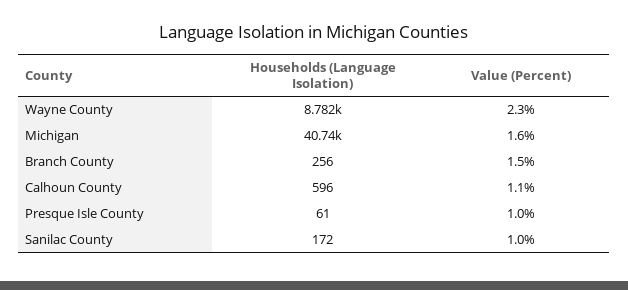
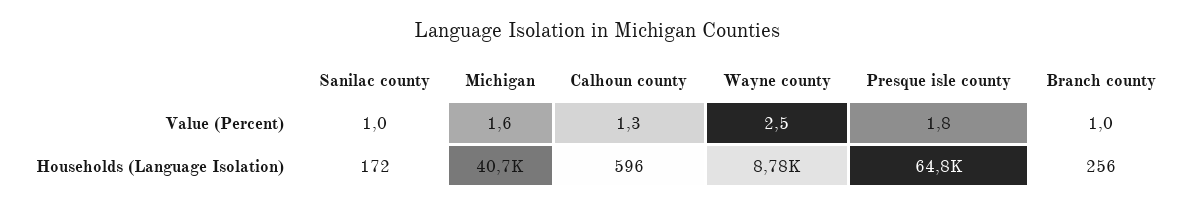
  {
    "Households (Language Isolation)": {
      "Wayne County": 8782,
      "Michigan": 40740,
      "Branch County": 256,
      "Calhoun County": 596,
-     "Presque Isle County": 61,
+     "Presque Isle County": 64800,
      "Sanilac County": 172
    },
    "Value (Percent)": {
-     "Wayne County": 2.3,
+     "Wayne County": 2.5,
      "Michigan": 1.6,
-     "Branch County": 1.5,
+     "Branch County": 1,
-     "Calhoun County": 1.1,
+     "Calhoun County": 1.3,
-     "Presque Isle County": 1,
+     "Presque Isle County": 1.8,
      "Sanilac County": 1
    }
  }

